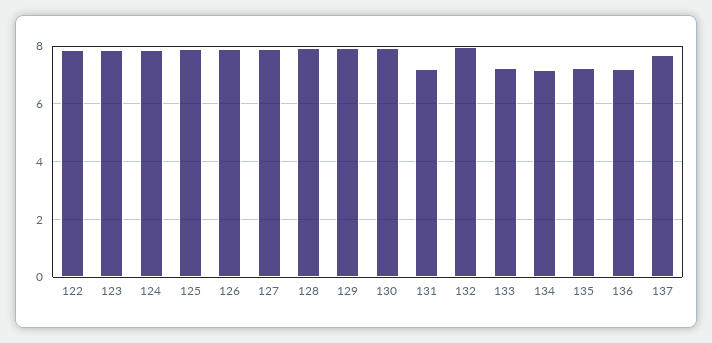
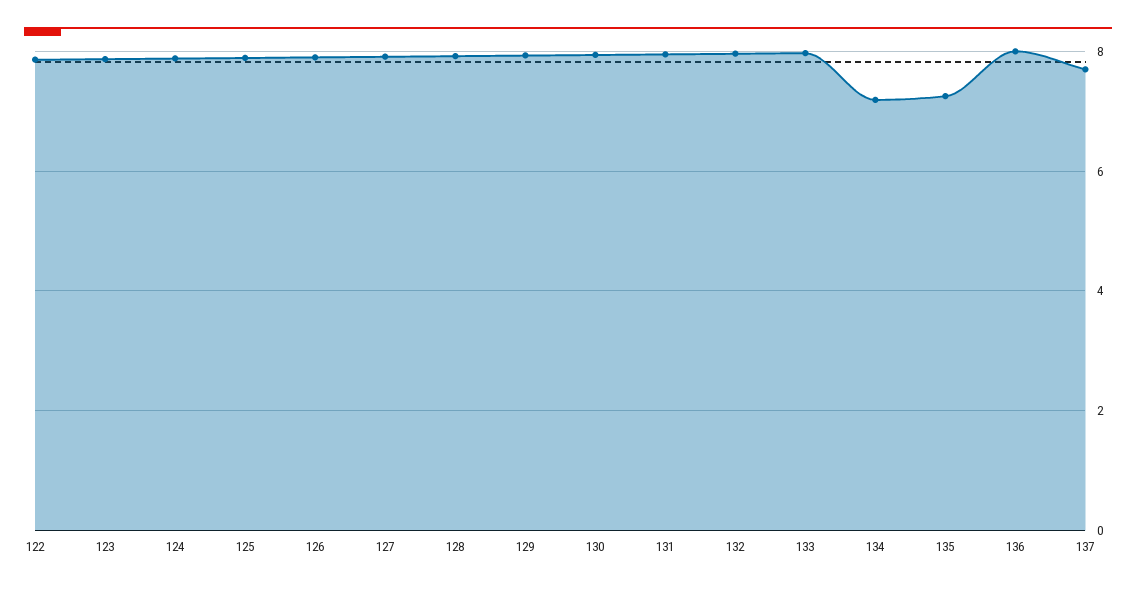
  {
    "122": 7.8,
    "123": 7.8,
    "124": 7.8,
    "125": 7.8,
    "126": 8,
    "127": 8,
    "128": 8,
    "129": 8,
    "130": 8,
-   "131": 7.25,
+   "131": 8,
    "132": 8,
-   "133": 7.25,
+   "133": 8,
    "134": 7.2,
    "135": 7.2,
-   "136": 7.25,
+   "136": 8,
    "137": 7.8
  }

